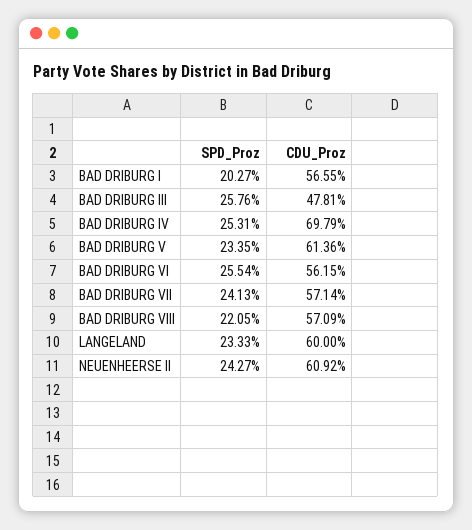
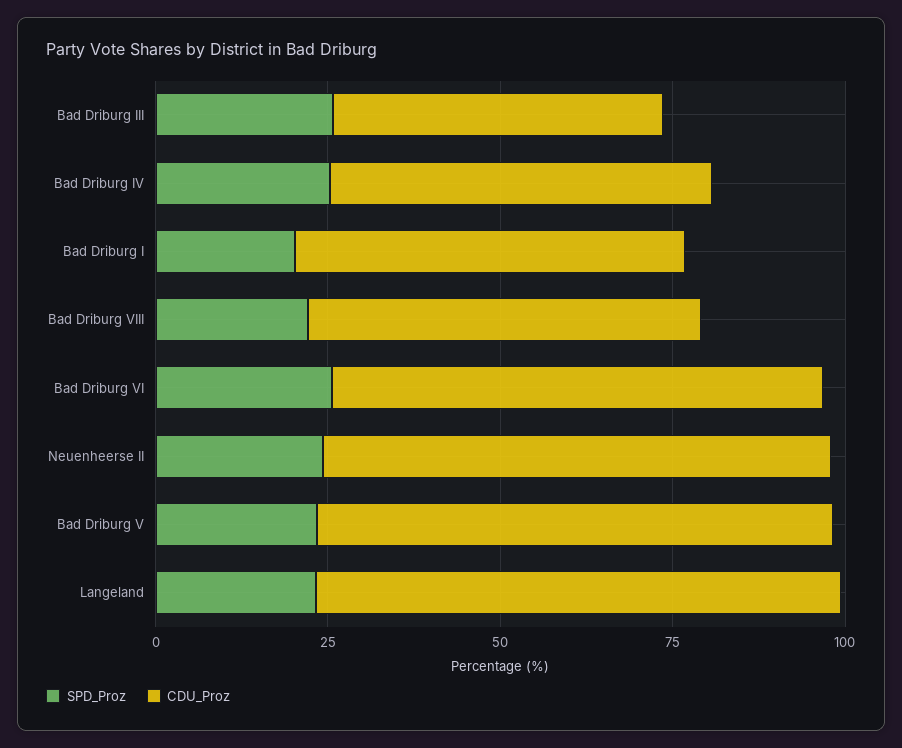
  {
    "SPD_Proz": {
      "BAD DRIBURG I": 20.27,
      "BAD DRIBURG III": 25.76,
      "BAD DRIBURG IV": 25.31,
      "BAD DRIBURG V": 23.35,
      "BAD DRIBURG VI": 25.54,
-     "BAD DRIBURG VII": 24.13,
      "BAD DRIBURG VIII": 22.05,
      "LANGELAND": 23.33,
      "NEUENHEERSE II": 24.27
    },
    "CDU_Proz": {
      "BAD DRIBURG I": 56.55,
      "BAD DRIBURG III": 47.81,
-     "BAD DRIBURG IV": 69.79,
+     "BAD DRIBURG IV": 55,
-     "BAD DRIBURG V": 61.36,
+     "BAD DRIBURG V": 75,
-     "BAD DRIBURG VI": 56.15,
+     "BAD DRIBURG VI": 70,
-     "BAD DRIBURG VII": 57.14,
      "BAD DRIBURG VIII": 57.09,
-     "LANGELAND": 60,
+     "LANGELAND": 75,
-     "NEUENHEERSE II": 60.92
+     "NEUENHEERSE II": 75
    }
  }

